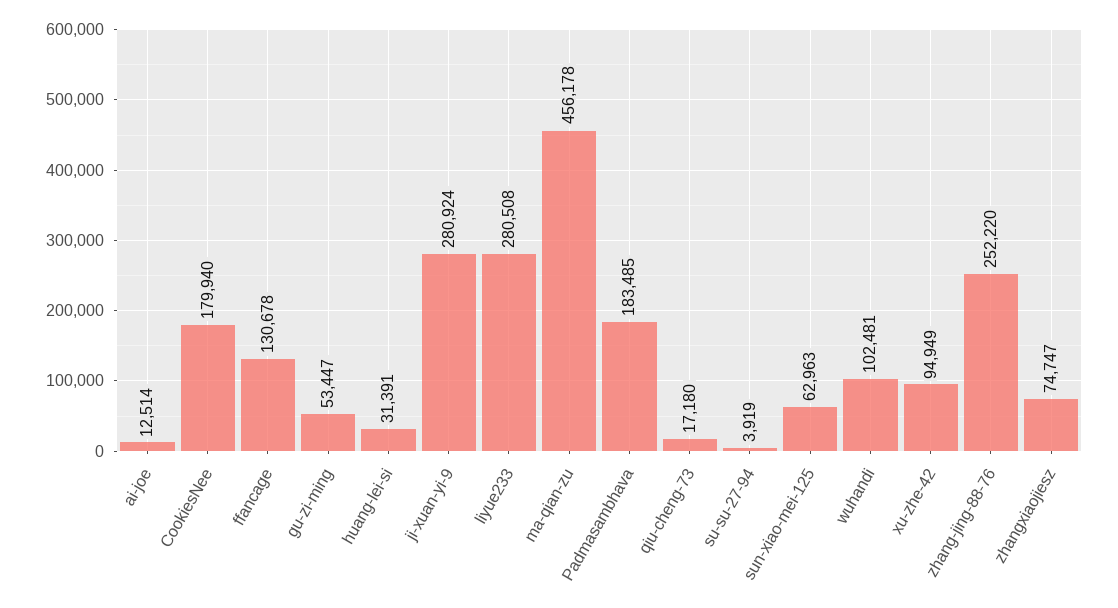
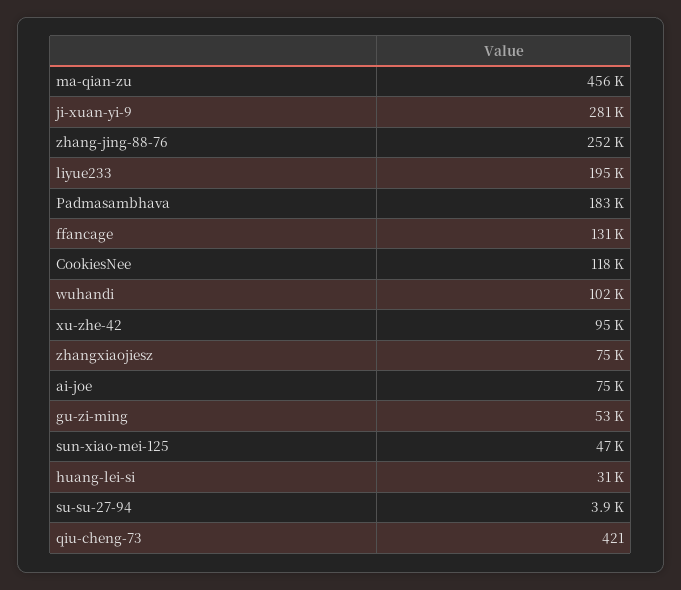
  {
-   "ai-joe": 12514,
+   "ai-joe": 75000,
-   "CookiesNee": 179940,
+   "CookiesNee": 118000,
    "ffancage": 130678,
    "gu-zi-ming": 53447,
    "huang-lei-si": 31391,
    "ji-xuan-yi-9": 280924,
-   "liyue233": 280508,
+   "liyue233": 195000,
    "ma-qian-zu": 456178,
    "Padmasambhava": 183485,
-   "qiu-cheng-73": 17180,
+   "qiu-cheng-73": 421,
    "su-su-27-94": 3919,
-   "sun-xiao-mei-125": 62963,
+   "sun-xiao-mei-125": 47000,
    "wuhandi": 102481,
    "xu-zhe-42": 94949,
    "zhang-jing-88-76": 252220,
    "zhangxiaojiesz": 74747
  }

